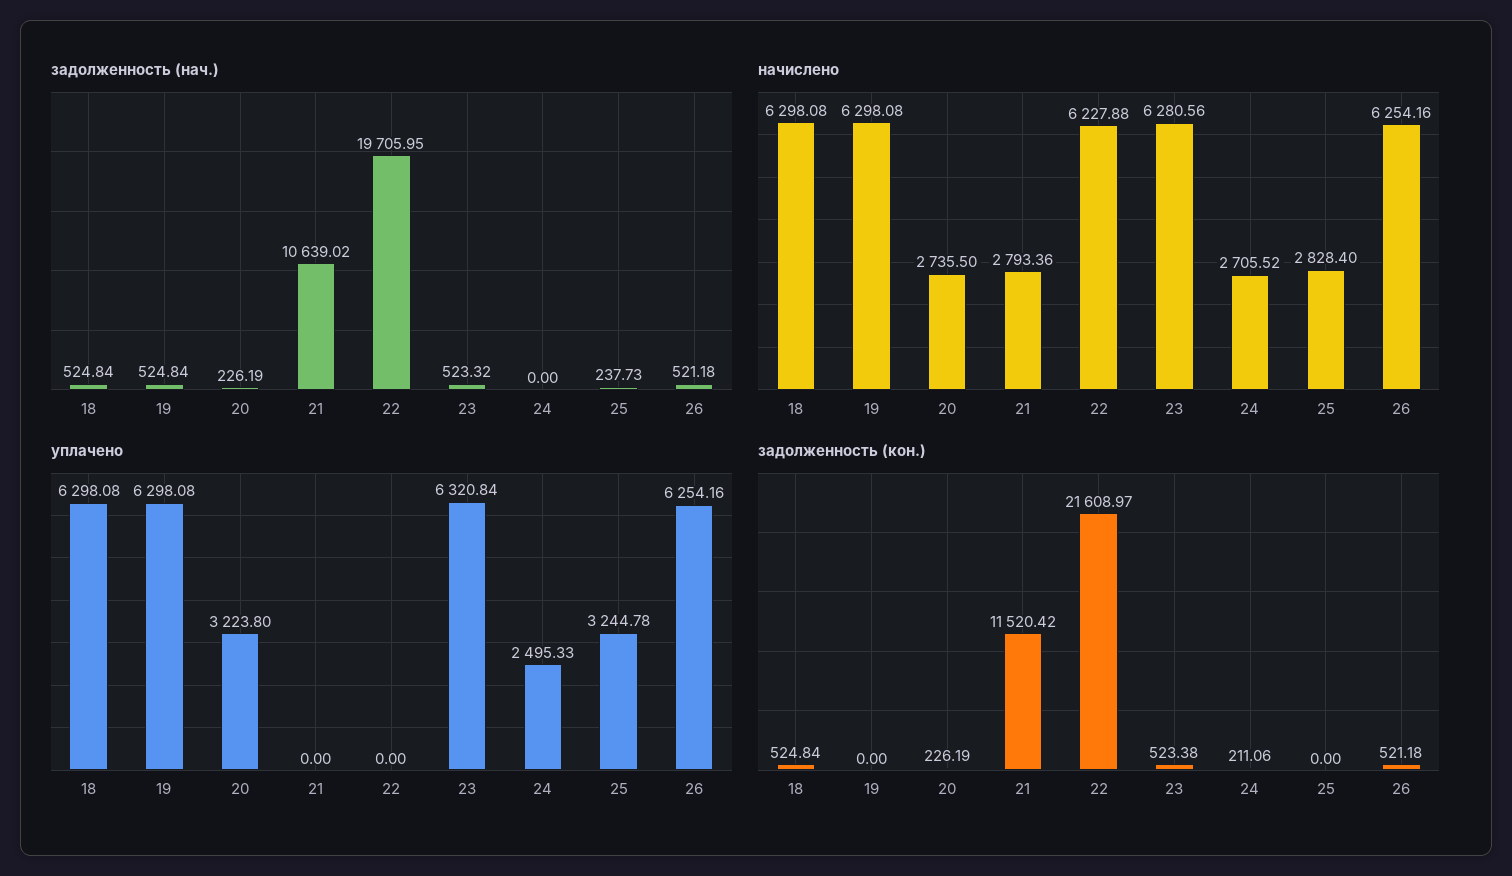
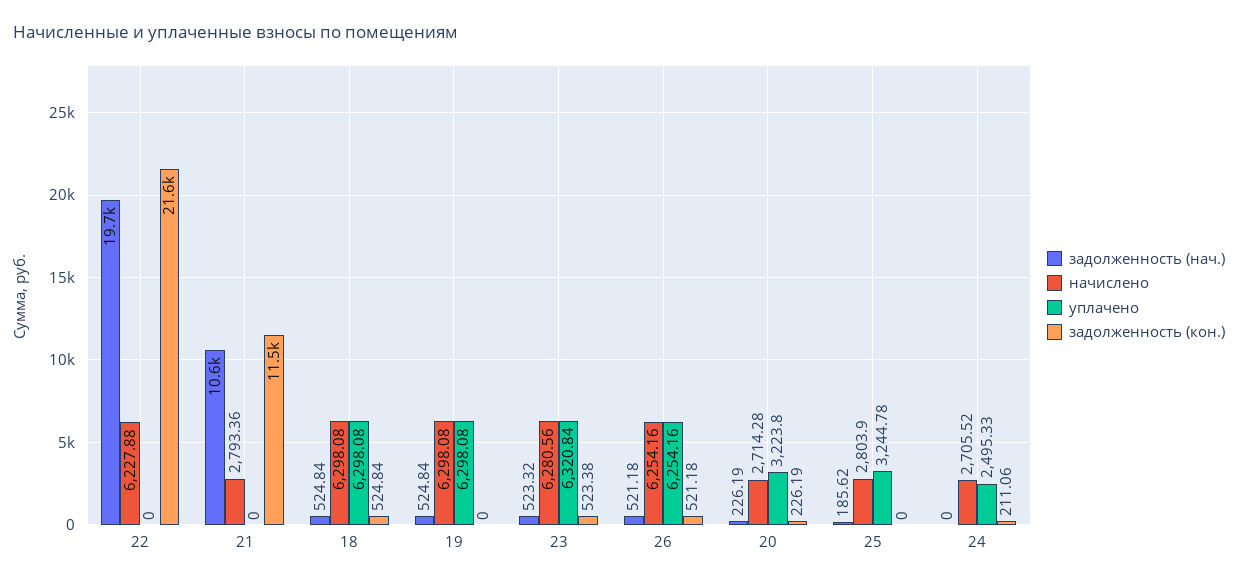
  {
    "задолженность (нач.)": {
      "18": 524.84,
      "19": 524.84,
      "20": 226.19,
      "21": 10639.02,
      "22": 19705.95,
      "23": 523.32,
      "24": 0,
-     "25": 237.73,
+     "25": 185.62,
      "26": 521.18
    },
    "начислено": {
      "18": 6298.08,
      "19": 6298.08,
-     "20": 2735.5,
+     "20": 2714.28,
      "21": 2793.36,
      "22": 6227.88,
      "23": 6280.56,
      "24": 2705.52,
-     "25": 2828.4,
+     "25": 2803.9,
      "26": 6254.16
    },
    "уплачено": {
      "18": 6298.08,
      "19": 6298.08,
      "20": 3223.8,
      "21": 0,
      "22": 0,
      "23": 6320.84,
      "24": 2495.33,
      "25": 3244.78,
      "26": 6254.16
    },
    "задолженность (кон.)": {
      "18": 524.84,
      "19": 0,
      "20": 226.19,
      "21": 11520.42,
      "22": 21608.97,
      "23": 523.38,
      "24": 211.06,
      "25": 0,
      "26": 521.18
    }
  }

